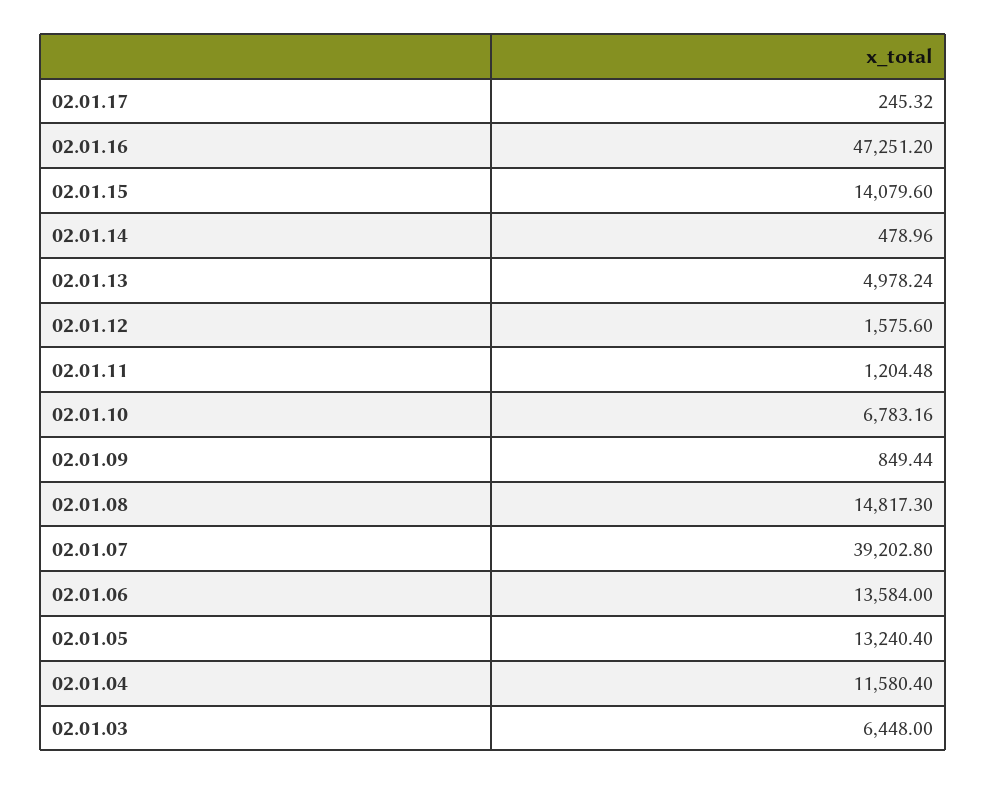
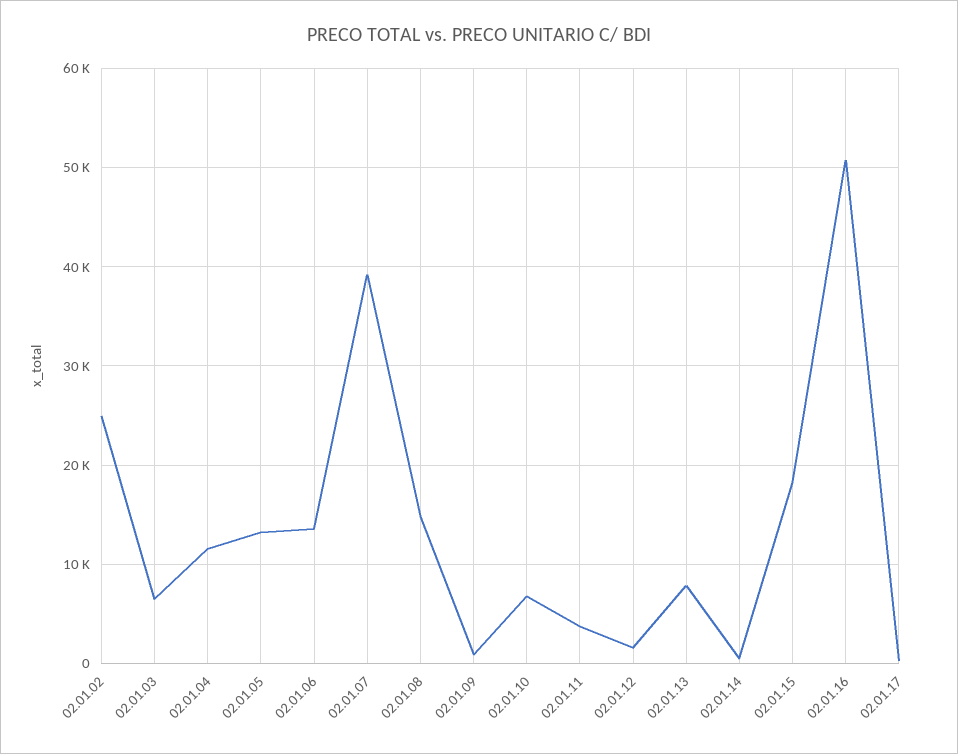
  {
    "02.01.17": 245.32,
-   "02.01.16": 47251.2,
+   "02.01.16": 51000,
-   "02.01.15": 14079.6,
+   "02.01.15": 18000,
    "02.01.14": 478.96,
-   "02.01.13": 4978.24,
+   "02.01.13": 8000,
    "02.01.12": 1575.6,
-   "02.01.11": 1204.48,
+   "02.01.11": 4000,
    "02.01.10": 6783.16,
    "02.01.09": 849.44,
    "02.01.08": 14817.3,
    "02.01.07": 39202.8,
    "02.01.06": 13584,
    "02.01.05": 13240.4,
    "02.01.04": 11580.4,
-   "02.01.03": 6448
+   "02.01.03": 6448,
+   "02.01.02": 25000
  }

